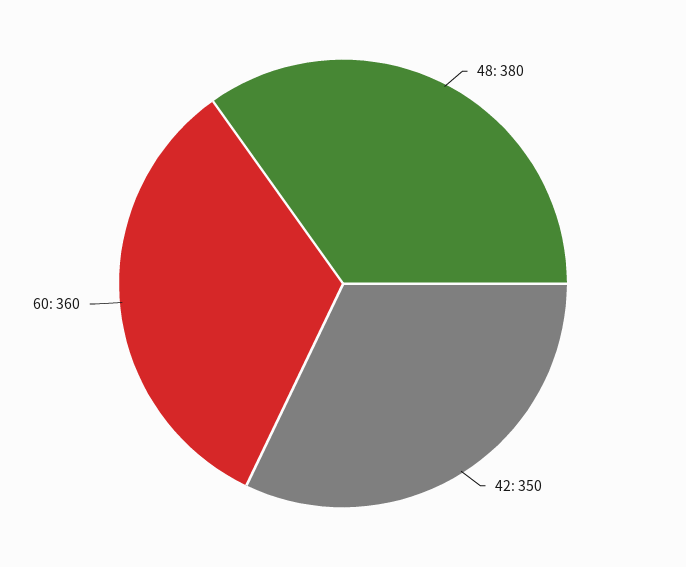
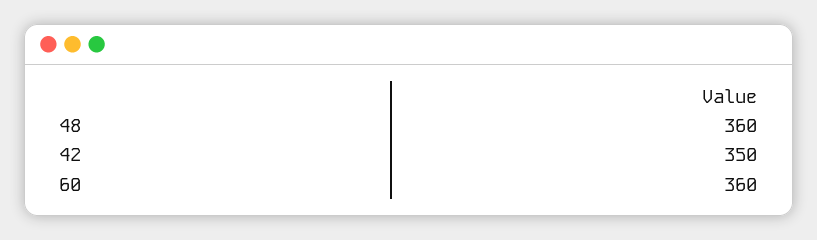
  {
-   "48": 380,
+   "48": 360,
    "42": 350,
    "60": 360
  }

